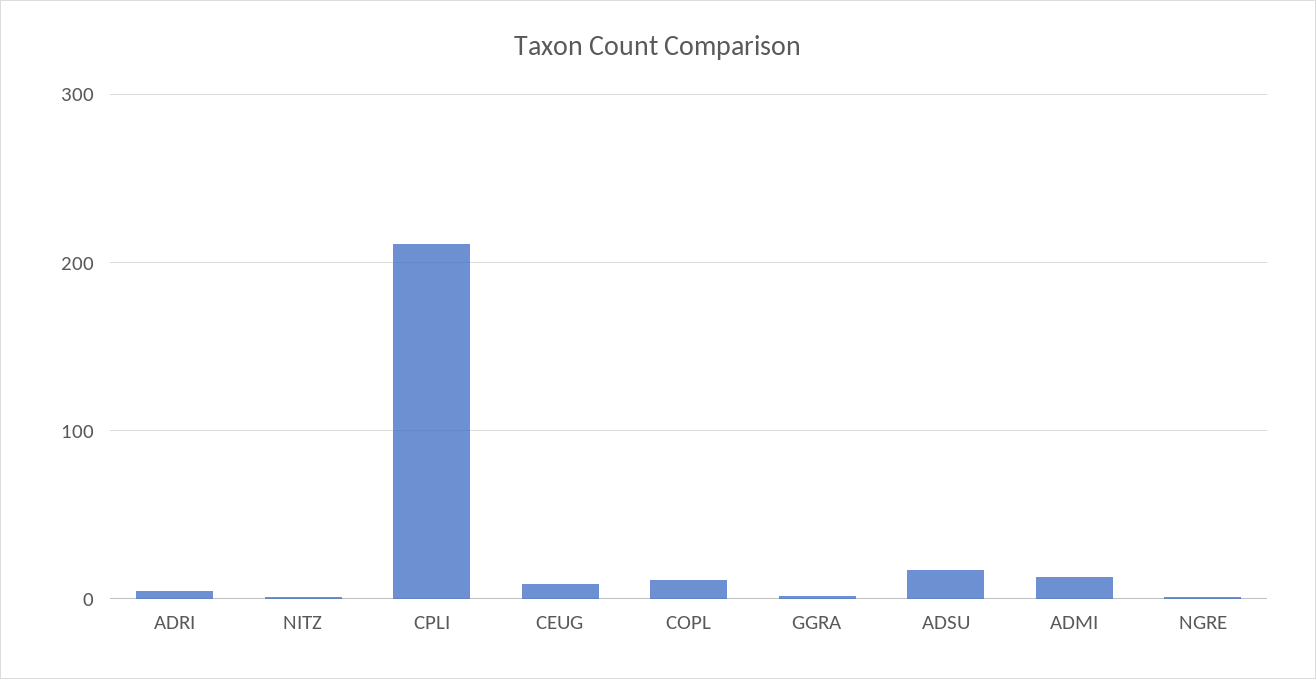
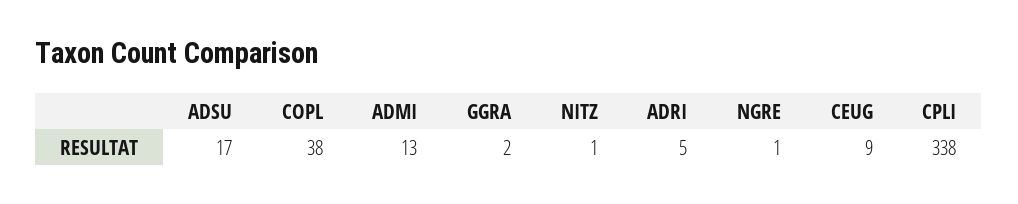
  {
    "ADRI": 5,
    "NITZ": 1,
-   "CPLI": 210,
+   "CPLI": 338,
    "CEUG": 9,
-   "COPL": 10,
+   "COPL": 38,
    "GGRA": 2,
    "ADSU": 17,
    "ADMI": 13,
    "NGRE": 1
  }

